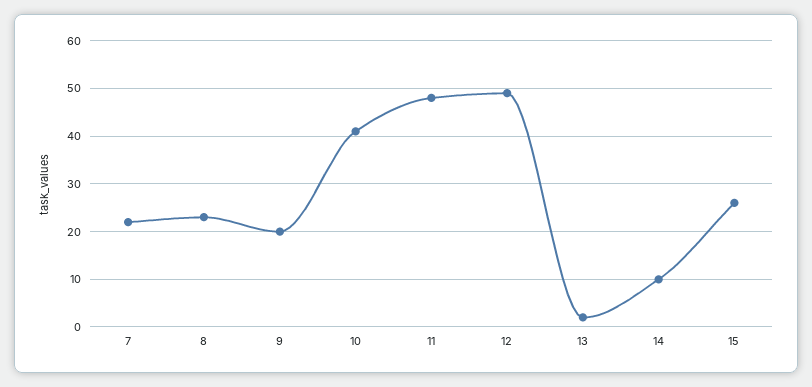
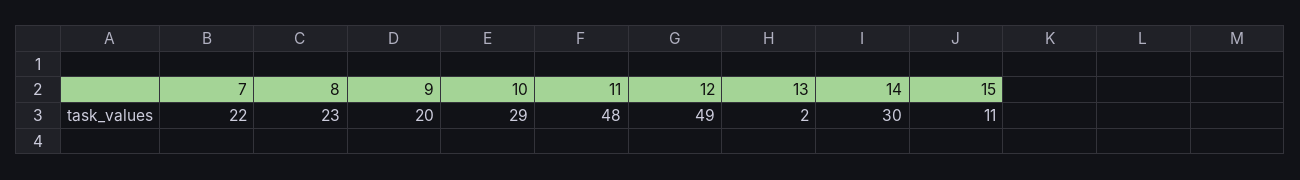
  {
    "7": 22,
    "8": 23,
    "9": 20,
-   "10": 40,
+   "10": 29,
    "11": 48,
    "12": 49,
    "13": 2,
-   "14": 10,
+   "14": 30,
-   "15": 25
+   "15": 11
  }

